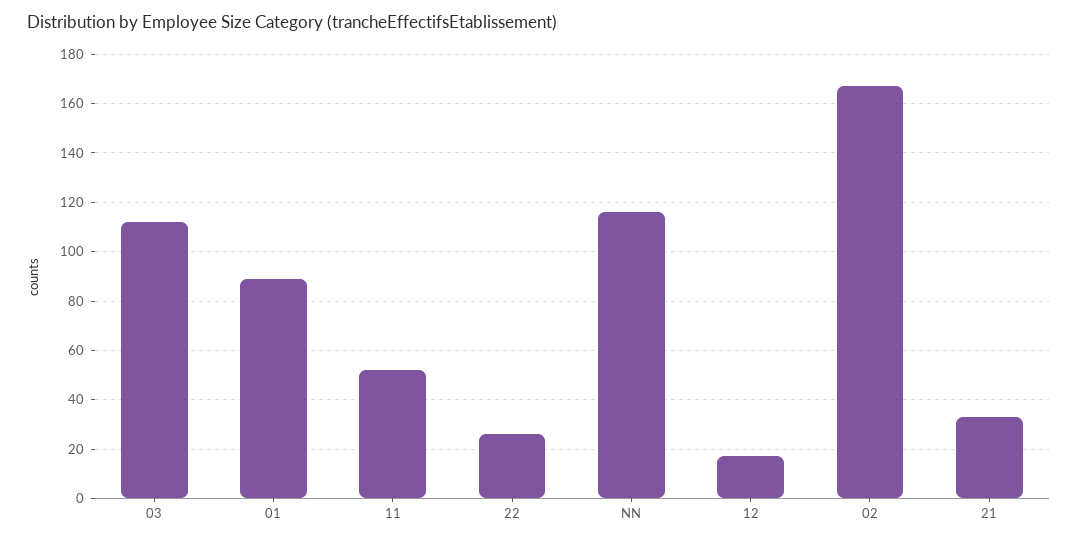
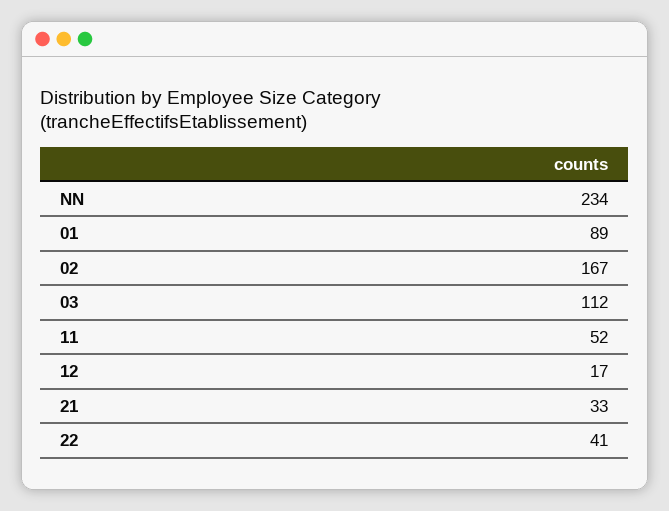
  {
    "03": 112,
    "01": 89,
    "11": 52,
-   "22": 25,
+   "22": 41,
-   "NN": 115,
+   "NN": 234,
    "12": 17,
    "02": 167,
    "21": 33
  }

